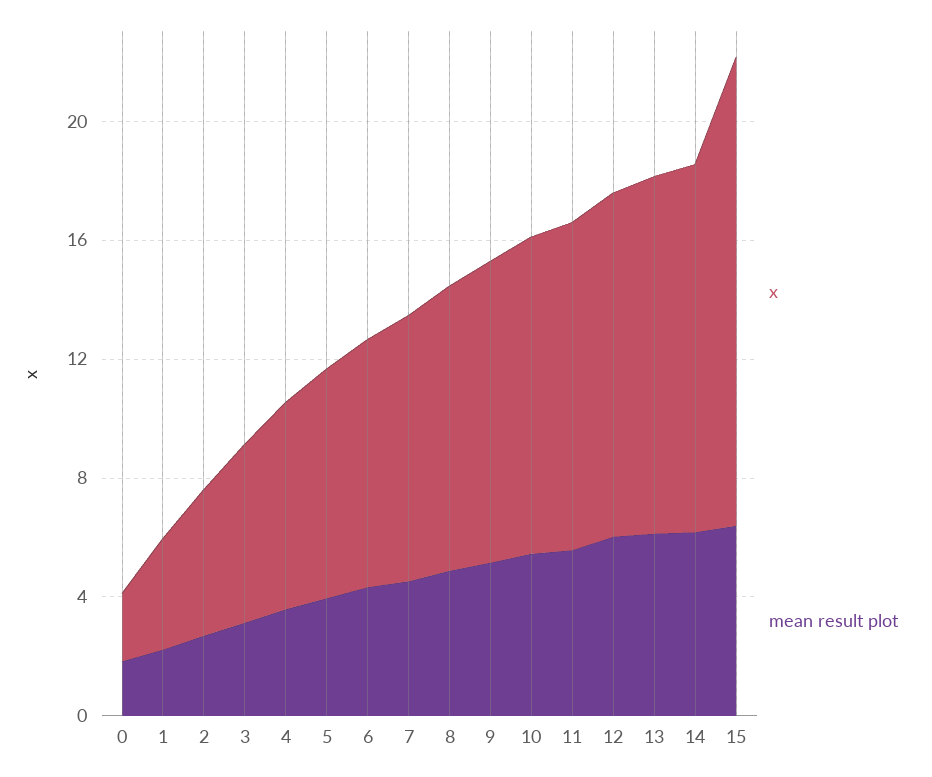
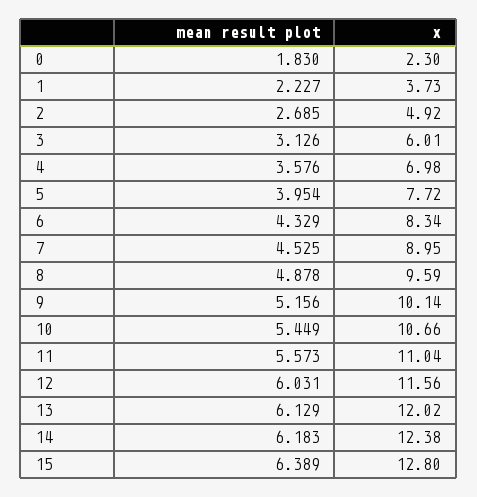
  {
    "x": {
      "0": 2.3,
      "1": 3.73,
      "2": 4.92,
      "3": 6.01,
      "4": 6.98,
      "5": 7.72,
      "6": 8.34,
      "7": 8.95,
      "8": 9.59,
      "9": 10.14,
      "10": 10.66,
      "11": 11.04,
      "12": 11.56,
      "13": 12.02,
      "14": 12.38,
-     "15": 16
+     "15": 12.8
    },
    "mean result plot": {
      "0": 1.83,
      "1": 2.227,
      "2": 2.685,
      "3": 3.126,
      "4": 3.576,
      "5": 3.954,
      "6": 4.329,
      "7": 4.525,
      "8": 4.878,
      "9": 5.156,
      "10": 5.449,
      "11": 5.573,
      "12": 6.031,
      "13": 6.129,
      "14": 6.183,
      "15": 6.389
    }
  }

